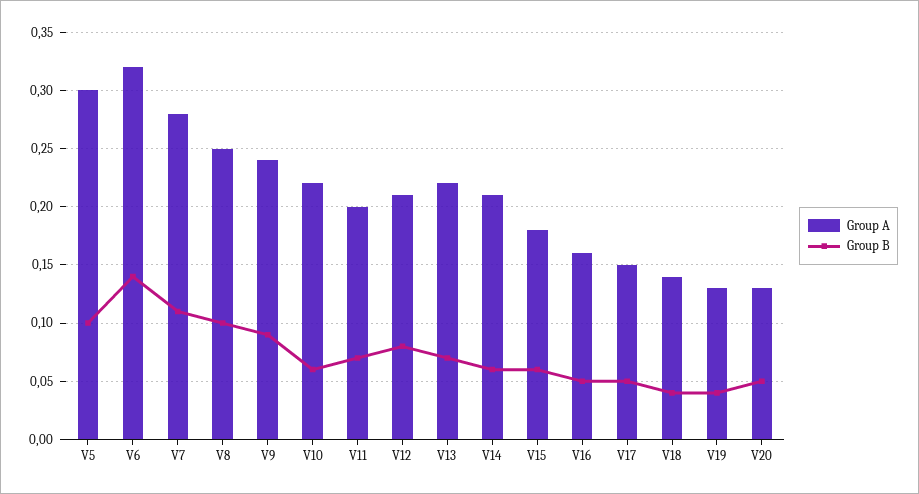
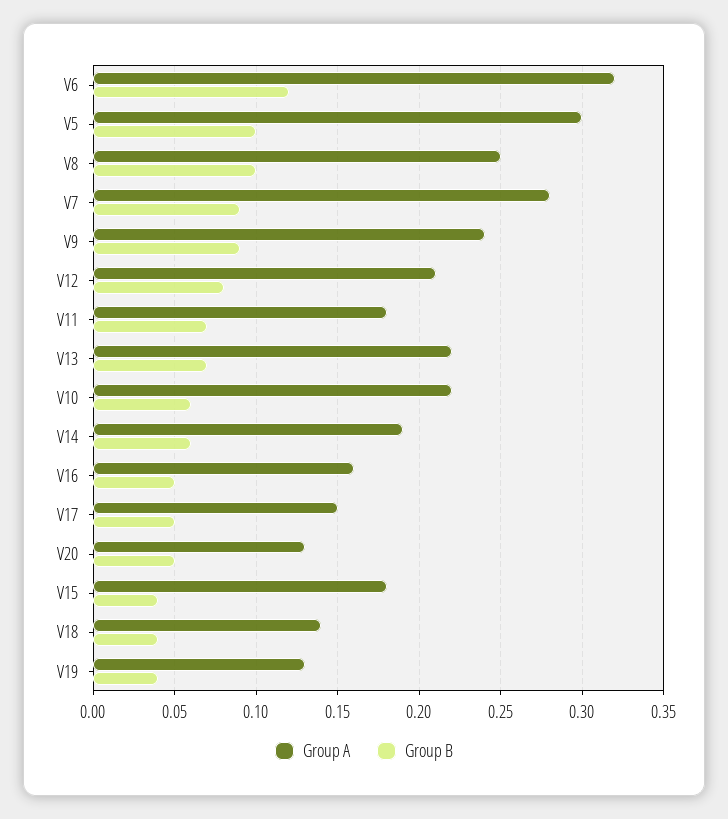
  {
    "Group A": {
      "V5": 0.3,
      "V6": 0.32,
      "V7": 0.28,
      "V8": 0.25,
      "V9": 0.24,
      "V10": 0.22,
-     "V11": 0.2,
+     "V11": 0.18,
      "V12": 0.21,
      "V13": 0.22,
-     "V14": 0.21,
+     "V14": 0.19,
      "V15": 0.18,
      "V16": 0.16,
      "V17": 0.15,
      "V18": 0.14,
      "V19": 0.13,
      "V20": 0.13
    },
    "Group B": {
      "V5": 0.1,
-     "V6": 0.14,
+     "V6": 0.12,
-     "V7": 0.11,
+     "V7": 0.09,
      "V8": 0.1,
      "V9": 0.09,
      "V10": 0.06,
      "V11": 0.07,
      "V12": 0.08,
      "V13": 0.07,
      "V14": 0.06,
-     "V15": 0.06,
+     "V15": 0.04,
      "V16": 0.05,
      "V17": 0.05,
      "V18": 0.04,
      "V19": 0.04,
      "V20": 0.05
    }
  }

